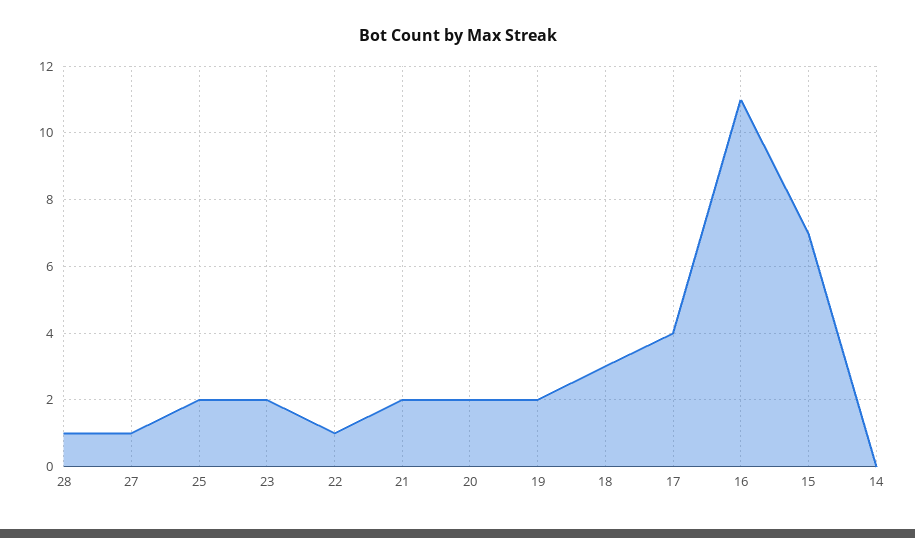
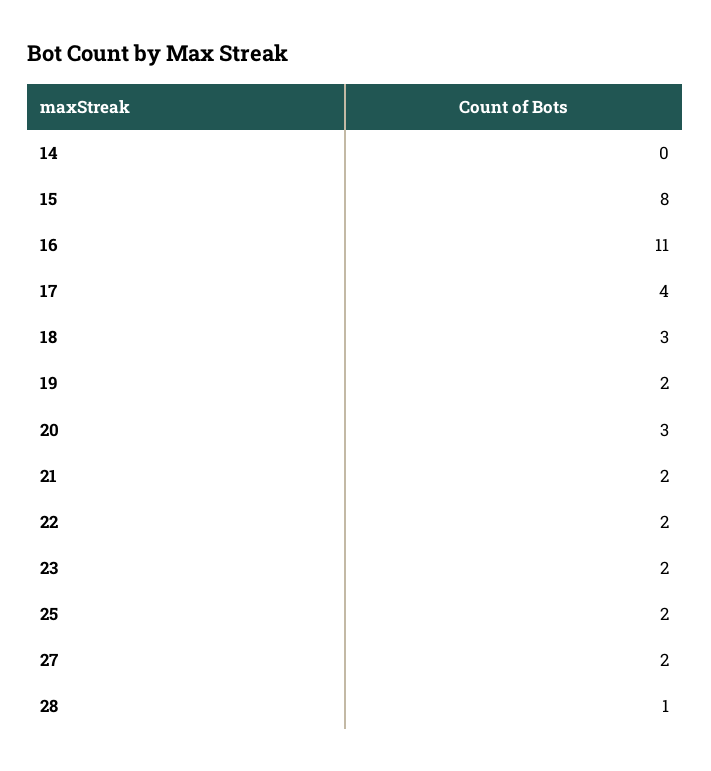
  {
    "28": 1,
-   "27": 1,
+   "27": 2,
    "25": 2,
    "23": 2,
-   "22": 1,
+   "22": 2,
    "21": 2,
-   "20": 2,
+   "20": 3,
    "19": 2,
    "18": 3,
    "17": 4,
    "16": 11,
-   "15": 7,
+   "15": 8,
    "14": 0
  }

